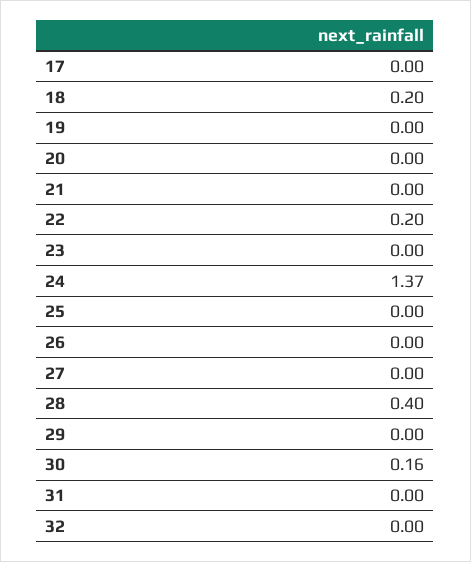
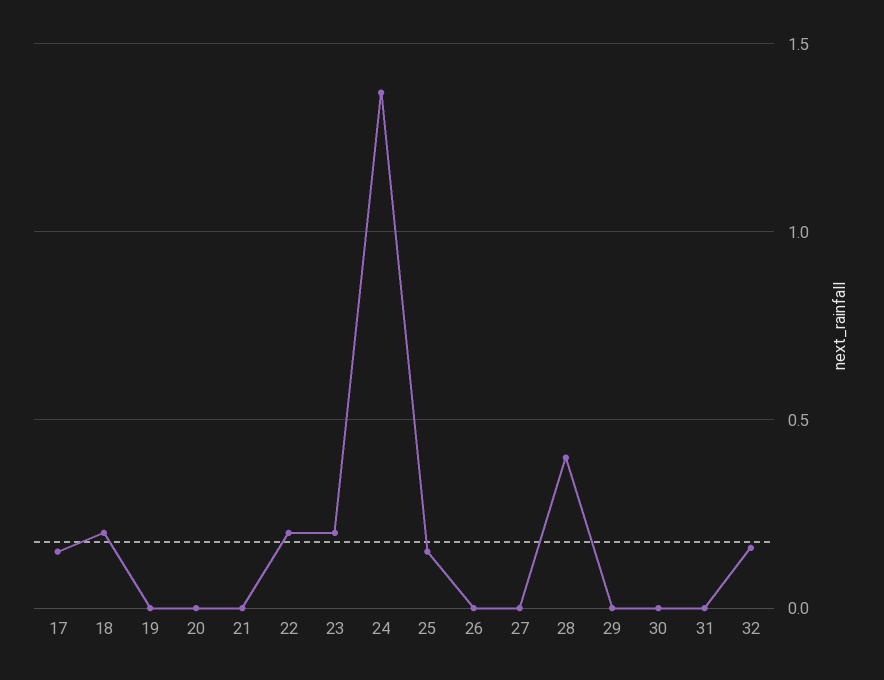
  {
-   "17": 0,
+   "17": 0.15,
    "18": 0.2,
    "19": 0,
    "20": 0,
    "21": 0,
    "22": 0.2,
-   "23": 0,
+   "23": 0.2,
    "24": 1.37,
-   "25": 0,
+   "25": 0.15,
    "26": 0,
    "27": 0,
    "28": 0.4,
    "29": 0,
-   "30": 0.16,
+   "30": 0,
    "31": 0,
-   "32": 0
+   "32": 0.15
  }

